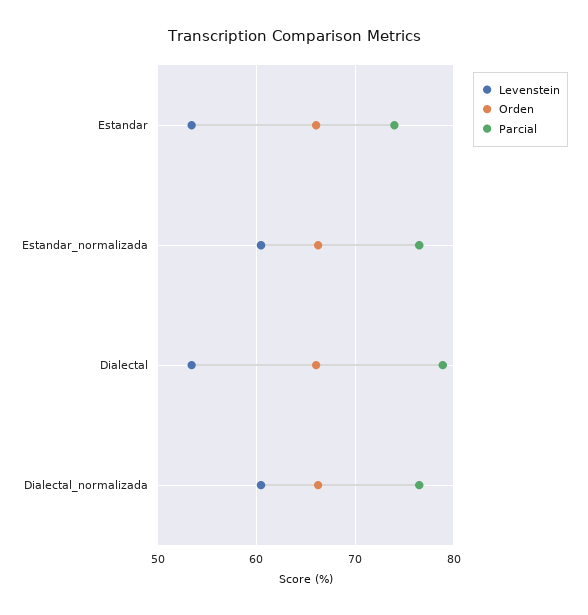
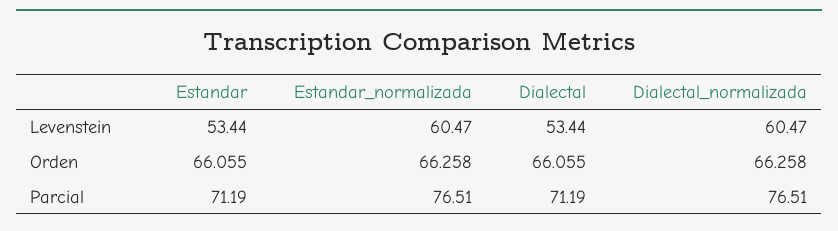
  {
    "Levenstein": {
      "Estandar": 53.44,
      "Estandar_normalizada": 60.47,
      "Dialectal": 53.44,
      "Dialectal_normalizada": 60.47
    },
    "Orden": {
      "Estandar": 66.055,
      "Estandar_normalizada": 66.258,
      "Dialectal": 66.055,
      "Dialectal_normalizada": 66.258
    },
    "Parcial": {
-     "Estandar": 74,
+     "Estandar": 71.19,
      "Estandar_normalizada": 76.51,
-     "Dialectal": 79,
+     "Dialectal": 71.19,
      "Dialectal_normalizada": 76.51
    }
  }

